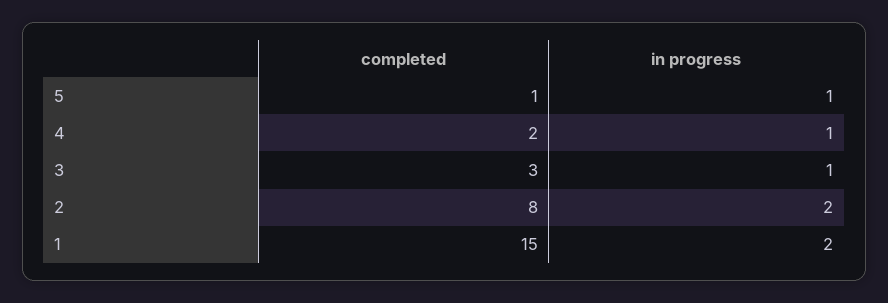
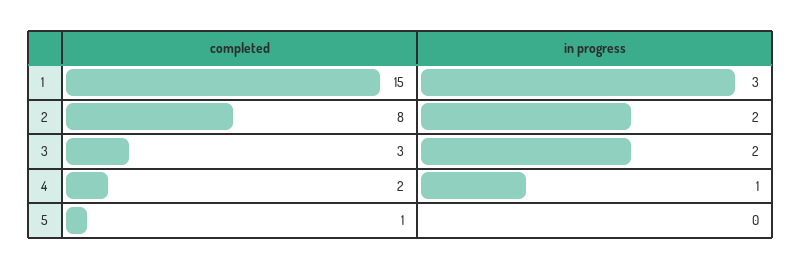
  {
    "completed": {
      "5": 1,
      "4": 2,
      "3": 3,
      "2": 8,
      "1": 15
    },
    "in progress": {
-     "5": 1,
+     "5": 0,
      "4": 1,
-     "3": 1,
+     "3": 2,
      "2": 2,
-     "1": 2
+     "1": 3
    }
  }

